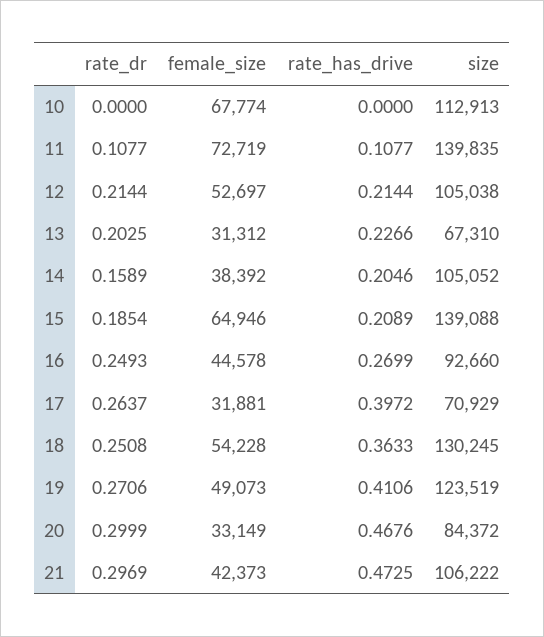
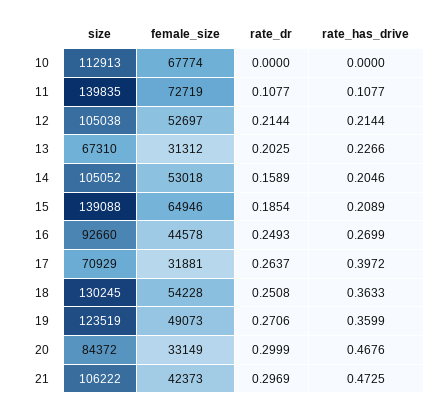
  {
    "rate_dr": {
      "10": 0,
      "11": 0.1077,
      "12": 0.2144,
      "13": 0.2025,
      "14": 0.1589,
      "15": 0.1854,
      "16": 0.2493,
      "17": 0.2637,
      "18": 0.2508,
      "19": 0.2706,
      "20": 0.2999,
      "21": 0.2969
    },
    "female_size": {
      "10": 67774,
      "11": 72719,
      "12": 52697,
      "13": 31312,
-     "14": 38392,
+     "14": 53018,
      "15": 64946,
      "16": 44578,
      "17": 31881,
      "18": 54228,
      "19": 49073,
      "20": 33149,
      "21": 42373
    },
    "rate_has_drive": {
      "10": 0,
      "11": 0.1077,
      "12": 0.2144,
      "13": 0.2266,
      "14": 0.2046,
      "15": 0.2089,
      "16": 0.2699,
      "17": 0.3972,
      "18": 0.3633,
-     "19": 0.4106,
+     "19": 0.3599,
      "20": 0.4676,
      "21": 0.4725
    },
    "size": {
      "10": 112913,
      "11": 139835,
      "12": 105038,
      "13": 67310,
      "14": 105052,
      "15": 139088,
      "16": 92660,
      "17": 70929,
      "18": 130245,
      "19": 123519,
      "20": 84372,
      "21": 106222
    }
  }

